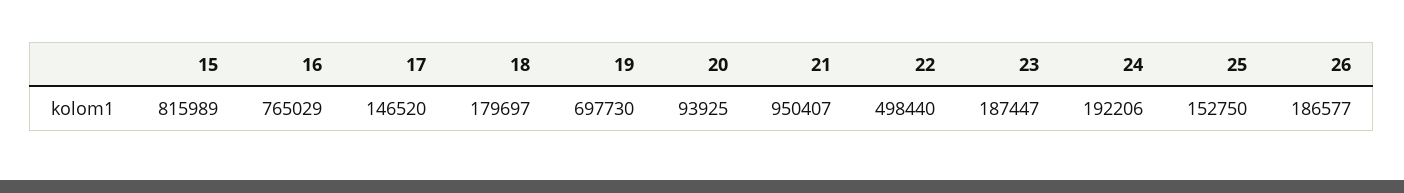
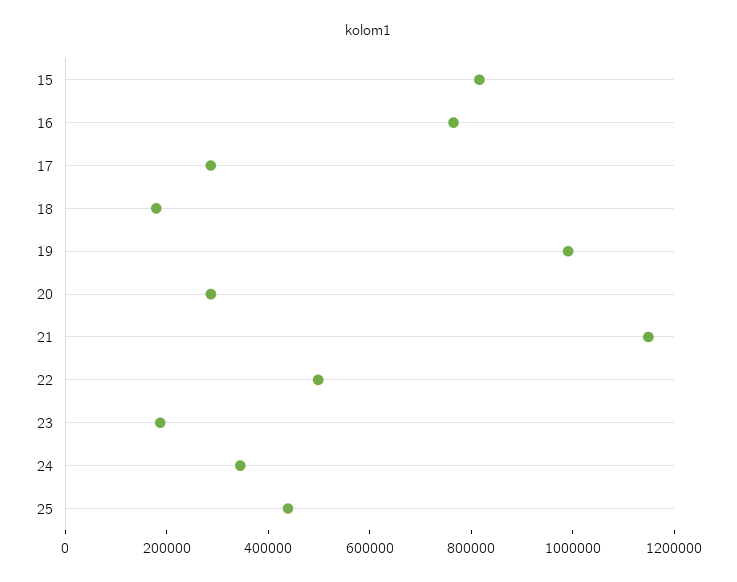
  {
    "15": 815989,
    "16": 765029,
-   "17": 146520,
+   "17": 300000,
    "18": 179697,
-   "19": 697730,
+   "19": 1000000,
-   "20": 93925,
+   "20": 300000,
-   "21": 950407,
+   "21": 1150000,
    "22": 498440,
    "23": 187447,
-   "24": 192206,
+   "24": 350000,
-   "25": 152750,
+   "25": 450000
-   "26": 186577
  }

